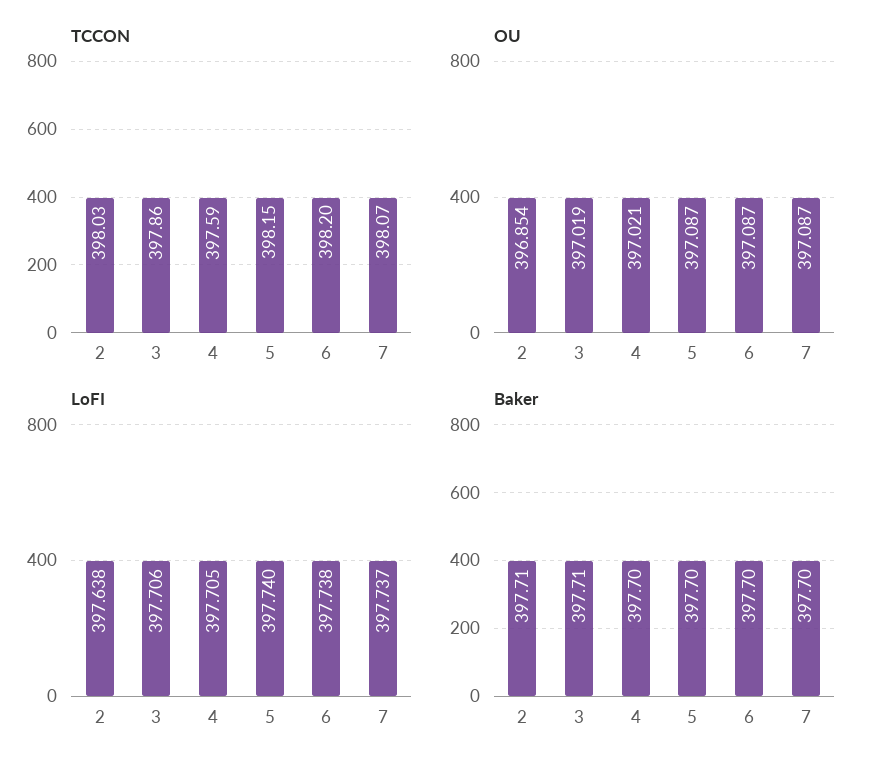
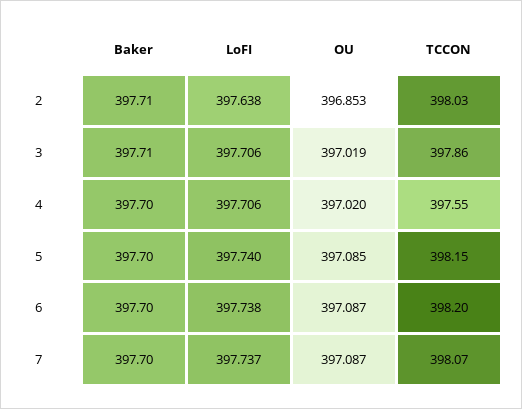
  {
    "TCCON": {
      "2": 398.03,
      "3": 397.86,
-     "4": 397.59,
+     "4": 397.55,
      "5": 398.15,
      "6": 398.2,
      "7": 398.07
    },
    "OU": {
-     "2": 396.854,
+     "2": 396.853,
      "3": 397.019,
-     "4": 397.021,
+     "4": 397.02,
-     "5": 397.087,
+     "5": 397.085,
      "6": 397.087,
      "7": 397.087
    },
    "LoFI": {
      "2": 397.638,
      "3": 397.706,
-     "4": 397.705,
+     "4": 397.706,
      "5": 397.74,
      "6": 397.738,
      "7": 397.737
    },
    "Baker": {
      "2": 397.71,
      "3": 397.71,
      "4": 397.7,
      "5": 397.7,
      "6": 397.7,
      "7": 397.7
    }
  }

